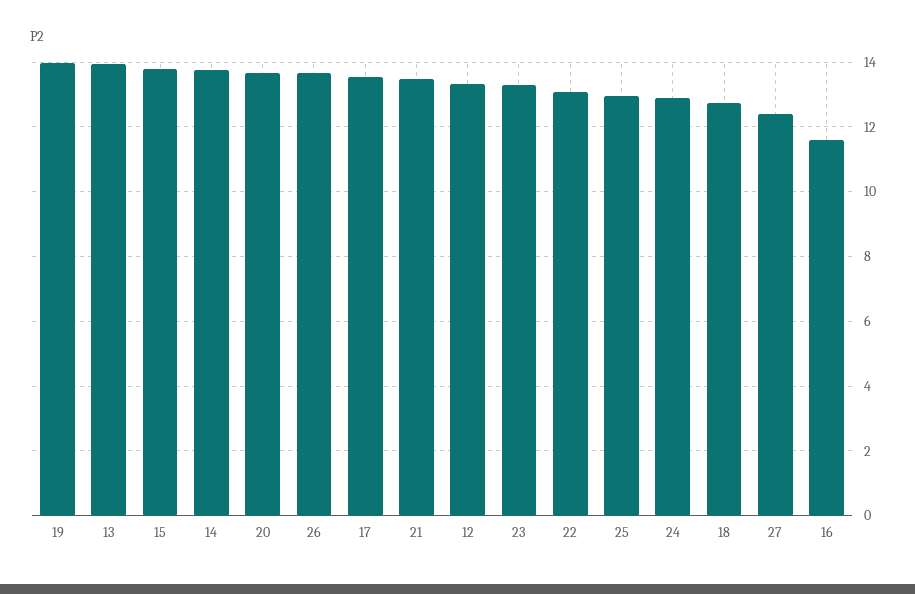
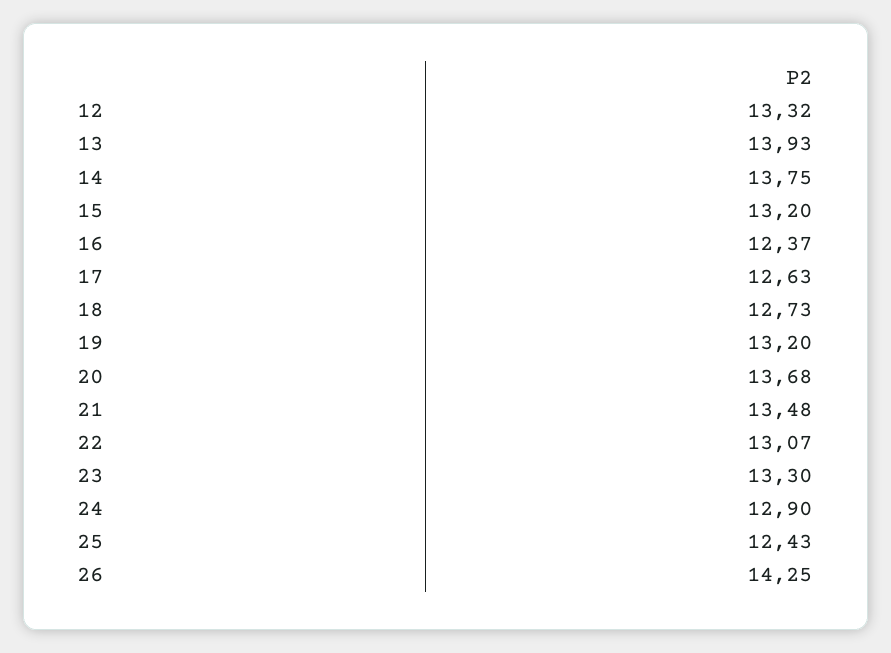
  {
-   "19": 14,
+   "19": 13.2,
    "13": 13.93,
-   "15": 13.8,
+   "15": 13.2,
    "14": 13.75,
    "20": 13.68,
-   "26": 13.6,
+   "26": 14.25,
-   "17": 13.6,
+   "17": 12.63,
    "21": 13.48,
    "12": 13.32,
    "23": 13.3,
    "22": 13.07,
-   "25": 13,
+   "25": 12.43,
    "24": 12.9,
    "18": 12.73,
-   "27": 12.4,
-   "16": 11.6
+   "16": 12.37
  }

